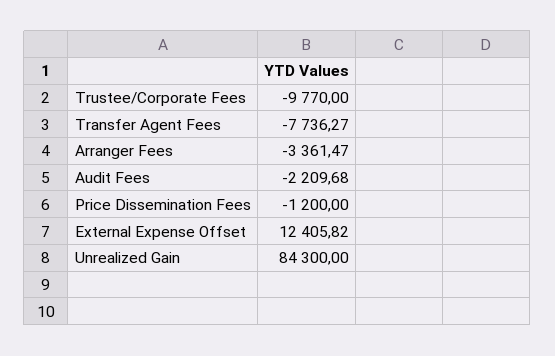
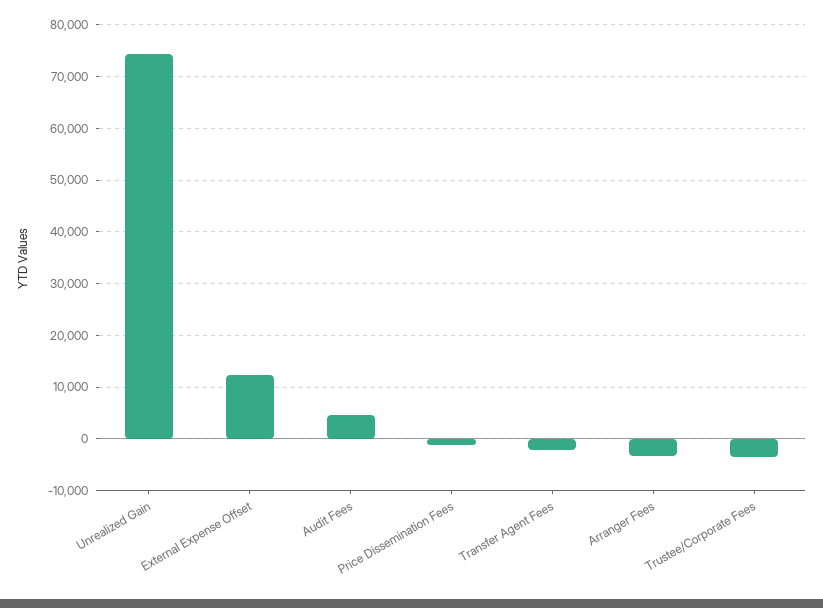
  {
-   "Trustee/Corporate Fees": -9770,
+   "Trustee/Corporate Fees": -4000,
-   "Transfer Agent Fees": -7736.27,
+   "Transfer Agent Fees": -2000,
    "Arranger Fees": -3361.47,
-   "Audit Fees": -2209.68,
+   "Audit Fees": 4000,
    "Price Dissemination Fees": -1200,
    "External Expense Offset": 12405.82,
-   "Unrealized Gain": 84300
+   "Unrealized Gain": 74000
  }

